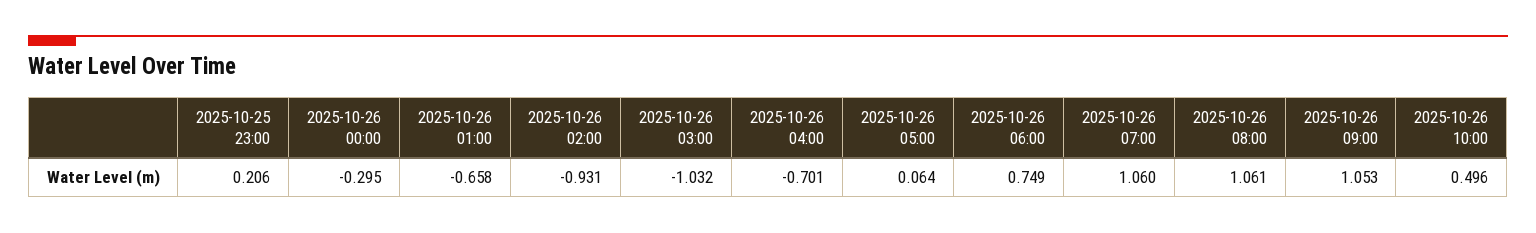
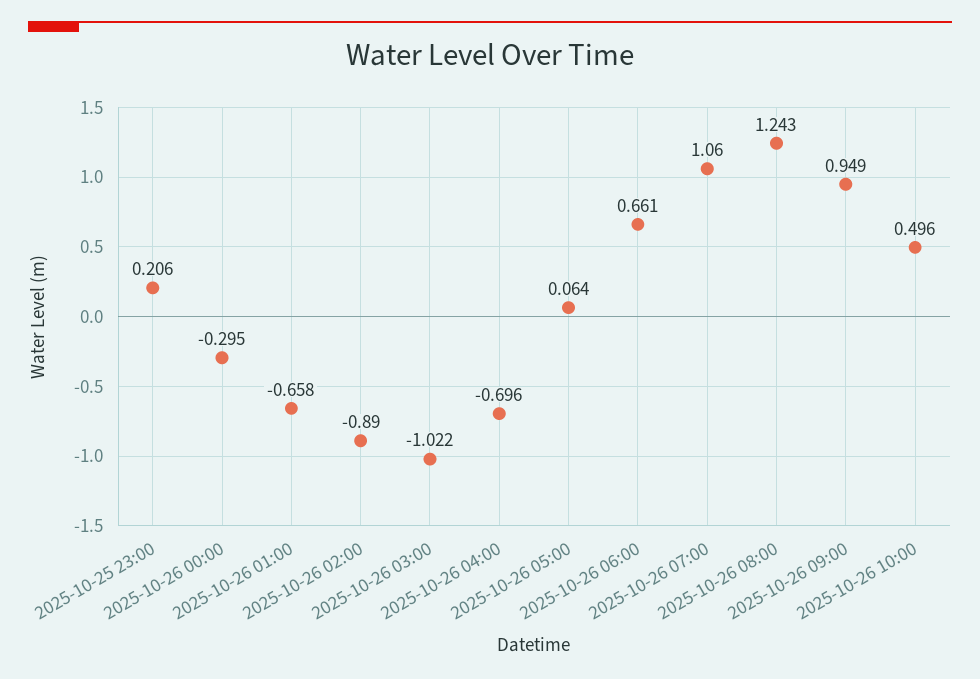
  {
    "2025-10-25 23:00": 0.206,
    "2025-10-26 00:00": -0.295,
    "2025-10-26 01:00": -0.658,
-   "2025-10-26 02:00": -0.931,
+   "2025-10-26 02:00": -0.89,
-   "2025-10-26 03:00": -1.032,
+   "2025-10-26 03:00": -1.022,
-   "2025-10-26 04:00": -0.701,
+   "2025-10-26 04:00": -0.696,
    "2025-10-26 05:00": 0.064,
-   "2025-10-26 06:00": 0.749,
+   "2025-10-26 06:00": 0.661,
    "2025-10-26 07:00": 1.06,
-   "2025-10-26 08:00": 1.061,
+   "2025-10-26 08:00": 1.243,
-   "2025-10-26 09:00": 1.053,
+   "2025-10-26 09:00": 0.949,
    "2025-10-26 10:00": 0.496
  }

